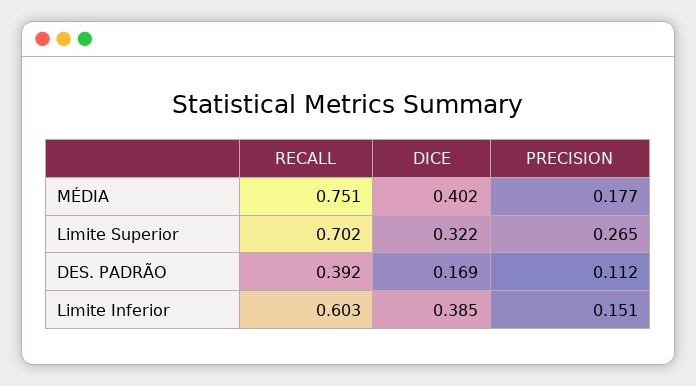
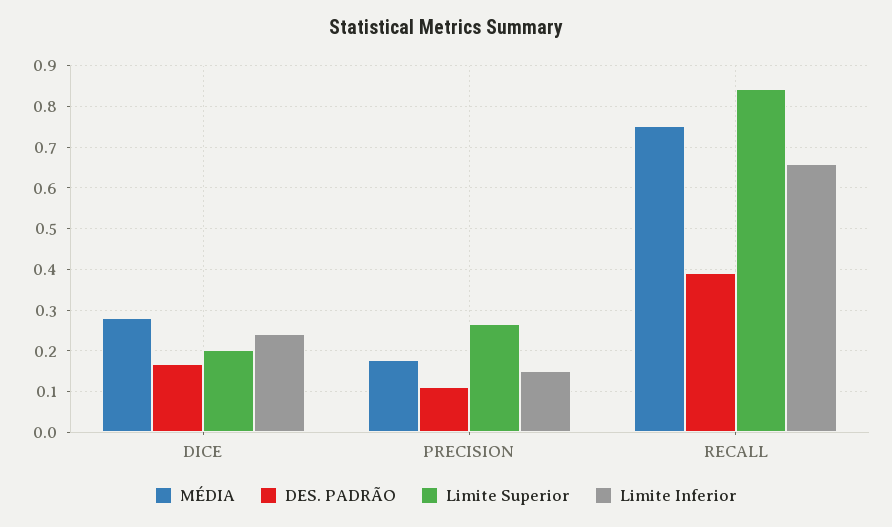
  {
    "MÉDIA": {
      "RECALL": 0.751,
-     "DICE": 0.402,
+     "DICE": 0.28,
      "PRECISION": 0.177
    },
    "Limite Superior": {
-     "RECALL": 0.702,
+     "RECALL": 0.84,
-     "DICE": 0.322,
+     "DICE": 0.2,
      "PRECISION": 0.265
    },
    "DES. PADRÃO": {
      "RECALL": 0.392,
      "DICE": 0.169,
      "PRECISION": 0.112
    },
    "Limite Inferior": {
-     "RECALL": 0.603,
+     "RECALL": 0.66,
-     "DICE": 0.385,
+     "DICE": 0.24,
      "PRECISION": 0.151
    }
  }

